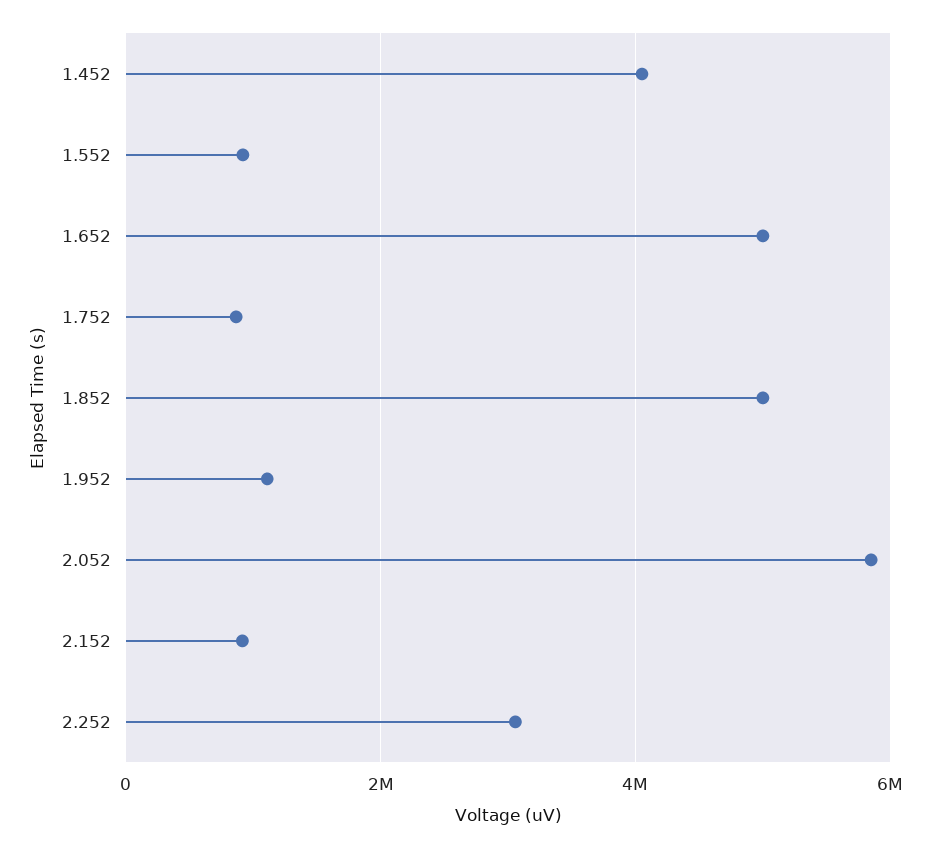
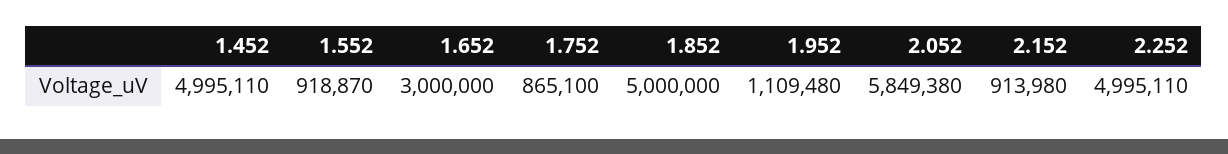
  {
-   "1.452": 4000000,
+   "1.452": 4995110,
    "1.552": 918870,
-   "1.652": 5000000,
+   "1.652": 3000000,
    "1.752": 865100,
    "1.852": 5000000,
    "1.952": 1109480,
    "2.052": 5849380,
    "2.152": 913980,
-   "2.252": 3000000
+   "2.252": 4995110
  }

